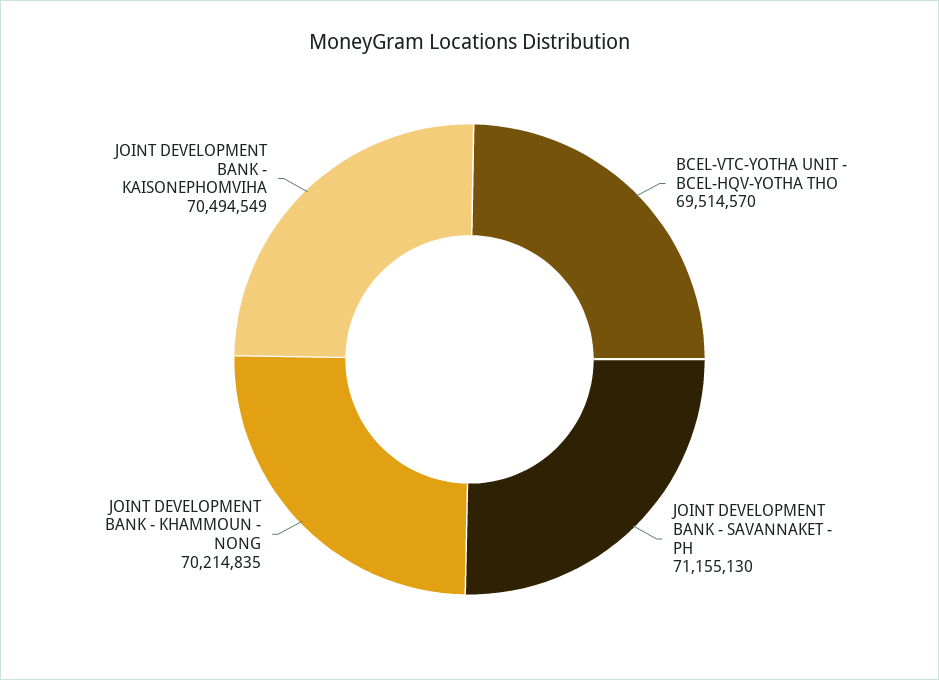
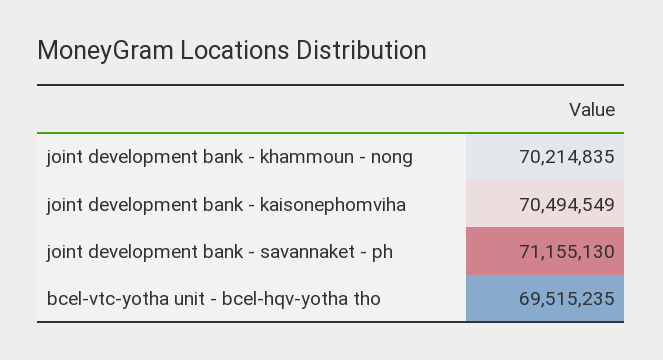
  {
-   "BCEL-VTC-YOTHA UNIT - BCEL-HQV-YOTHA THO": 69514570,
+   "BCEL-VTC-YOTHA UNIT - BCEL-HQV-YOTHA THO": 69515235,
    "JOINT DEVELOPMENT BANK - SAVANNAKET - PH": 71155130,
    "JOINT DEVELOPMENT BANK - KHAMMOUN - NONG": 70214835,
    "JOINT DEVELOPMENT BANK - KAISONEPHOMVIHA": 70494549
  }

